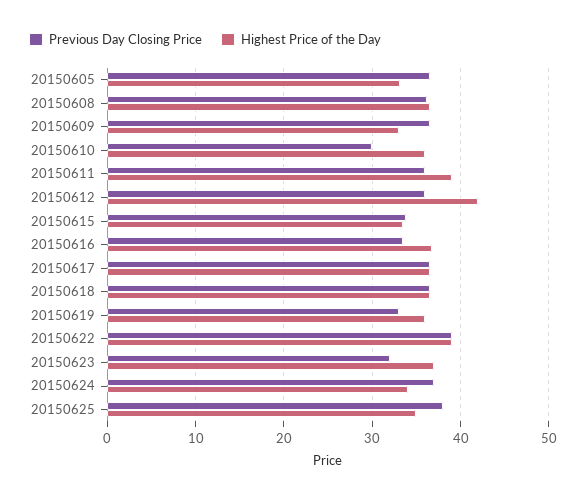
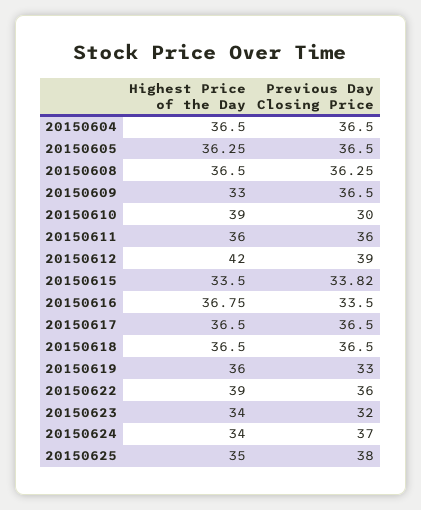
  {
    "Previous Day Closing Price": {
      "20150605": 36.5,
      "20150608": 36.25,
      "20150609": 36.5,
      "20150610": 30,
      "20150611": 36,
-     "20150612": 36,
+     "20150612": 39,
      "20150615": 33.82,
      "20150616": 33.5,
      "20150617": 36.5,
      "20150618": 36.5,
      "20150619": 33,
-     "20150622": 39,
+     "20150622": 36,
      "20150623": 32,
      "20150624": 37,
-     "20150625": 38
+     "20150625": 38,
+     "20150604": 36.5
    },
    "Highest Price of the Day": {
-     "20150605": 33,
+     "20150605": 36.25,
      "20150608": 36.5,
      "20150609": 33,
-     "20150610": 36,
+     "20150610": 39,
-     "20150611": 39,
+     "20150611": 36,
      "20150612": 42,
      "20150615": 33.5,
      "20150616": 36.75,
      "20150617": 36.5,
      "20150618": 36.5,
      "20150619": 36,
      "20150622": 39,
-     "20150623": 37,
+     "20150623": 34,
      "20150624": 34,
-     "20150625": 35
+     "20150625": 35,
+     "20150604": 36.5
    }
  }

